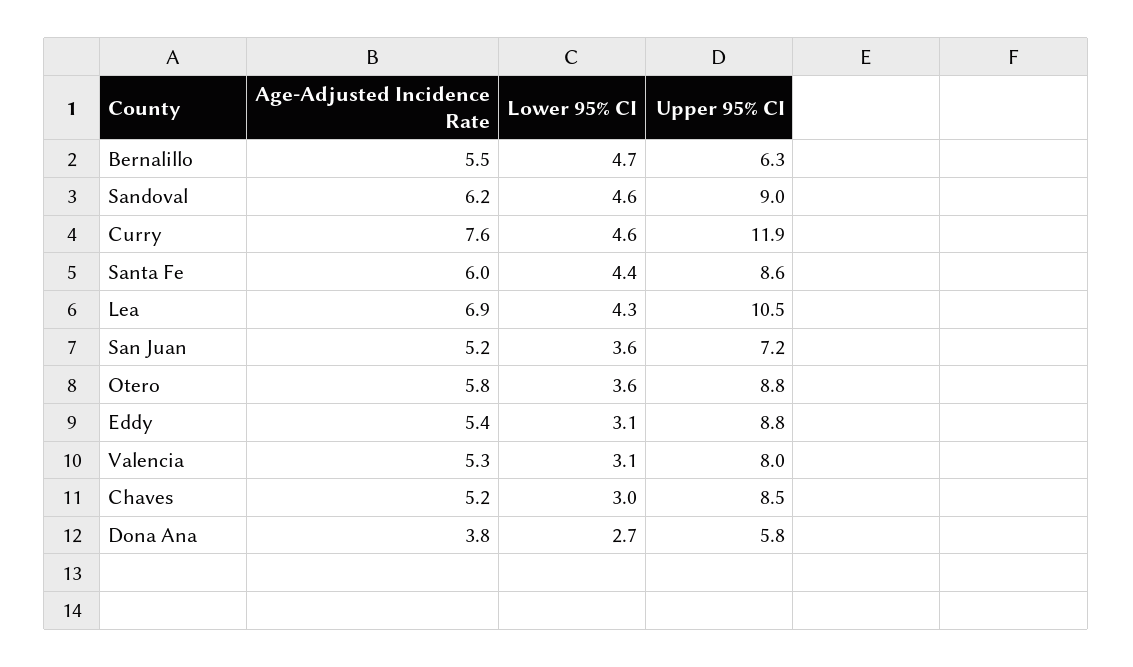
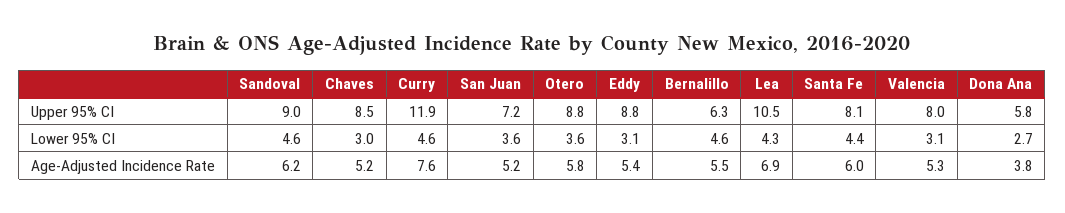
  {
    "Age-Adjusted Incidence Rate": {
      "Bernalillo": 5.5,
      "Sandoval": 6.2,
      "Curry": 7.6,
      "Santa Fe": 6,
      "Lea": 6.9,
      "San Juan": 5.2,
      "Otero": 5.8,
      "Eddy": 5.4,
      "Valencia": 5.3,
      "Chaves": 5.2,
      "Dona Ana": 3.8
    },
    "Lower 95% CI": {
-     "Bernalillo": 4.7,
+     "Bernalillo": 4.6,
      "Sandoval": 4.6,
      "Curry": 4.6,
      "Santa Fe": 4.4,
      "Lea": 4.3,
      "San Juan": 3.6,
      "Otero": 3.6,
      "Eddy": 3.1,
      "Valencia": 3.1,
      "Chaves": 3,
      "Dona Ana": 2.7
    },
    "Upper 95% CI": {
      "Bernalillo": 6.3,
      "Sandoval": 9,
      "Curry": 11.9,
-     "Santa Fe": 8.6,
+     "Santa Fe": 8.1,
      "Lea": 10.5,
      "San Juan": 7.2,
      "Otero": 8.8,
      "Eddy": 8.8,
      "Valencia": 8,
      "Chaves": 8.5,
      "Dona Ana": 5.8
    }
  }

